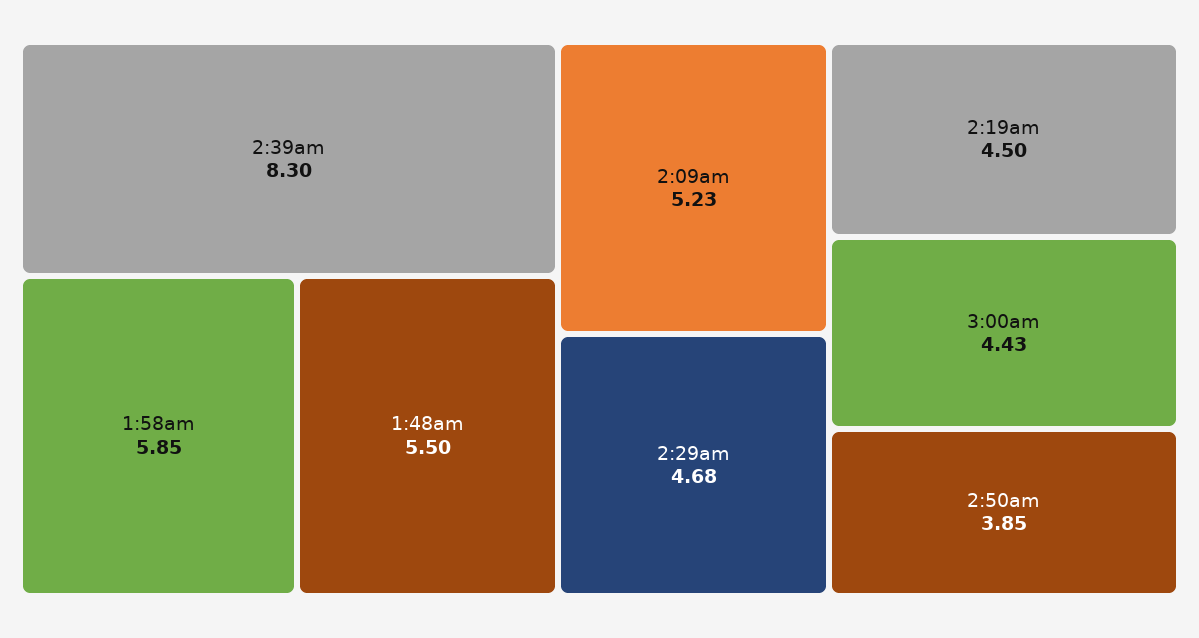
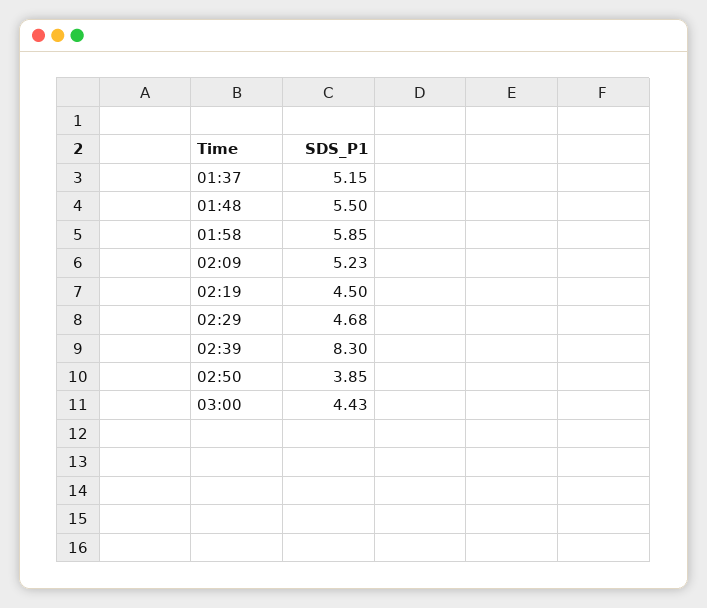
  {
    "2:39am": 8.3,
    "1:58am": 5.85,
    "1:48am": 5.5,
    "2:09am": 5.23,
    "2:29am": 4.68,
    "2:19am": 4.5,
    "3:00am": 4.43,
-   "2:50am": 3.85
+   "2:50am": 3.85,
+   "01:37": 5.15
  }

